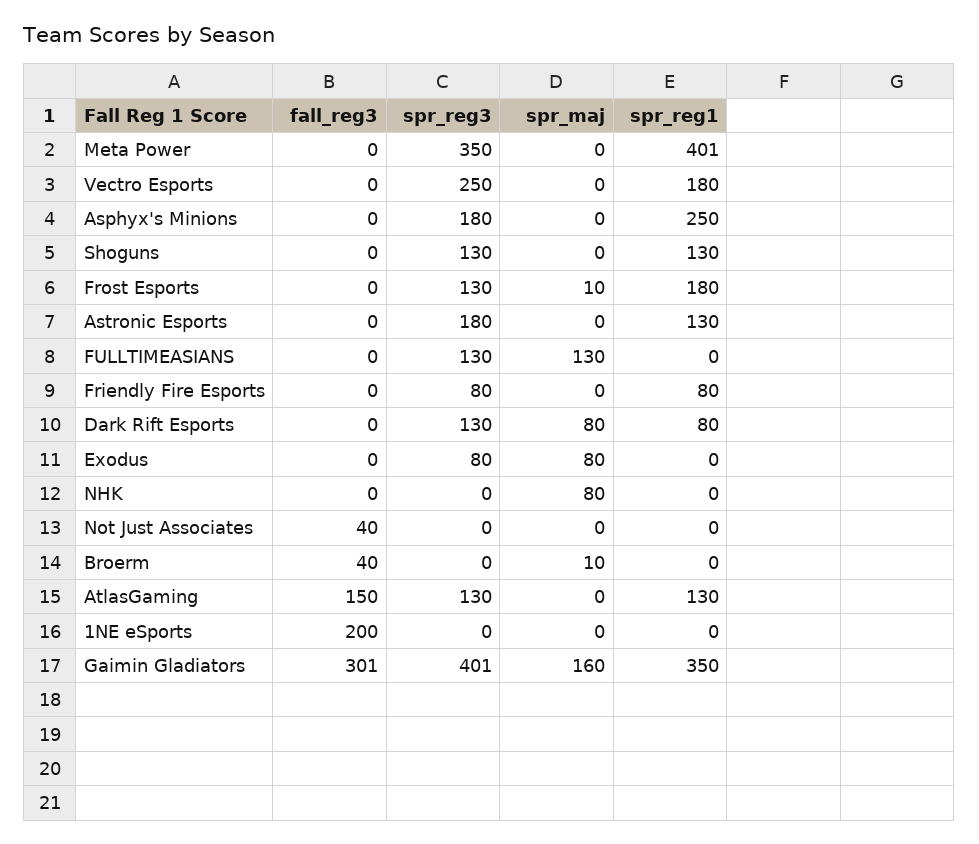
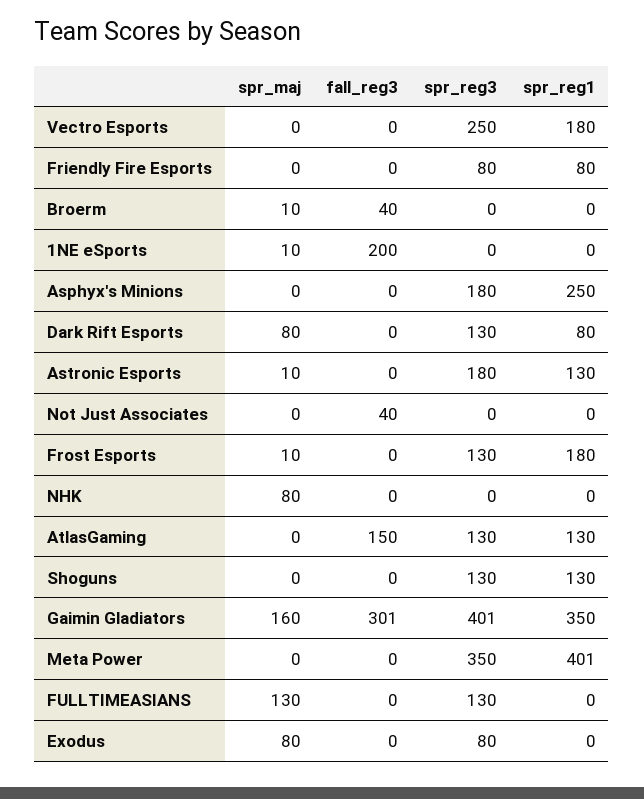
  {
    "fall_reg3": {
      "Meta Power": 0,
      "Vectro Esports": 0,
      "Asphyx's Minions": 0,
      "Shoguns": 0,
      "Frost Esports": 0,
      "Astronic Esports": 0,
      "FULLTIMEASIANS": 0,
      "Friendly Fire Esports": 0,
      "Dark Rift Esports": 0,
      "Exodus": 0,
      "NHK": 0,
      "Not Just Associates": 40,
      "Broerm": 40,
      "AtlasGaming": 150,
      "1NE eSports": 200,
      "Gaimin Gladiators": 301
    },
    "spr_reg3": {
      "Meta Power": 350,
      "Vectro Esports": 250,
      "Asphyx's Minions": 180,
      "Shoguns": 130,
      "Frost Esports": 130,
      "Astronic Esports": 180,
      "FULLTIMEASIANS": 130,
      "Friendly Fire Esports": 80,
      "Dark Rift Esports": 130,
      "Exodus": 80,
      "NHK": 0,
      "Not Just Associates": 0,
      "Broerm": 0,
      "AtlasGaming": 130,
      "1NE eSports": 0,
      "Gaimin Gladiators": 401
    },
    "spr_maj": {
      "Meta Power": 0,
      "Vectro Esports": 0,
      "Asphyx's Minions": 0,
      "Shoguns": 0,
      "Frost Esports": 10,
-     "Astronic Esports": 0,
+     "Astronic Esports": 10,
      "FULLTIMEASIANS": 130,
      "Friendly Fire Esports": 0,
      "Dark Rift Esports": 80,
      "Exodus": 80,
      "NHK": 80,
      "Not Just Associates": 0,
      "Broerm": 10,
      "AtlasGaming": 0,
-     "1NE eSports": 0,
+     "1NE eSports": 10,
      "Gaimin Gladiators": 160
    },
    "spr_reg1": {
      "Meta Power": 401,
      "Vectro Esports": 180,
      "Asphyx's Minions": 250,
      "Shoguns": 130,
      "Frost Esports": 180,
      "Astronic Esports": 130,
      "FULLTIMEASIANS": 0,
      "Friendly Fire Esports": 80,
      "Dark Rift Esports": 80,
      "Exodus": 0,
      "NHK": 0,
      "Not Just Associates": 0,
      "Broerm": 0,
      "AtlasGaming": 130,
      "1NE eSports": 0,
      "Gaimin Gladiators": 350
    }
  }

